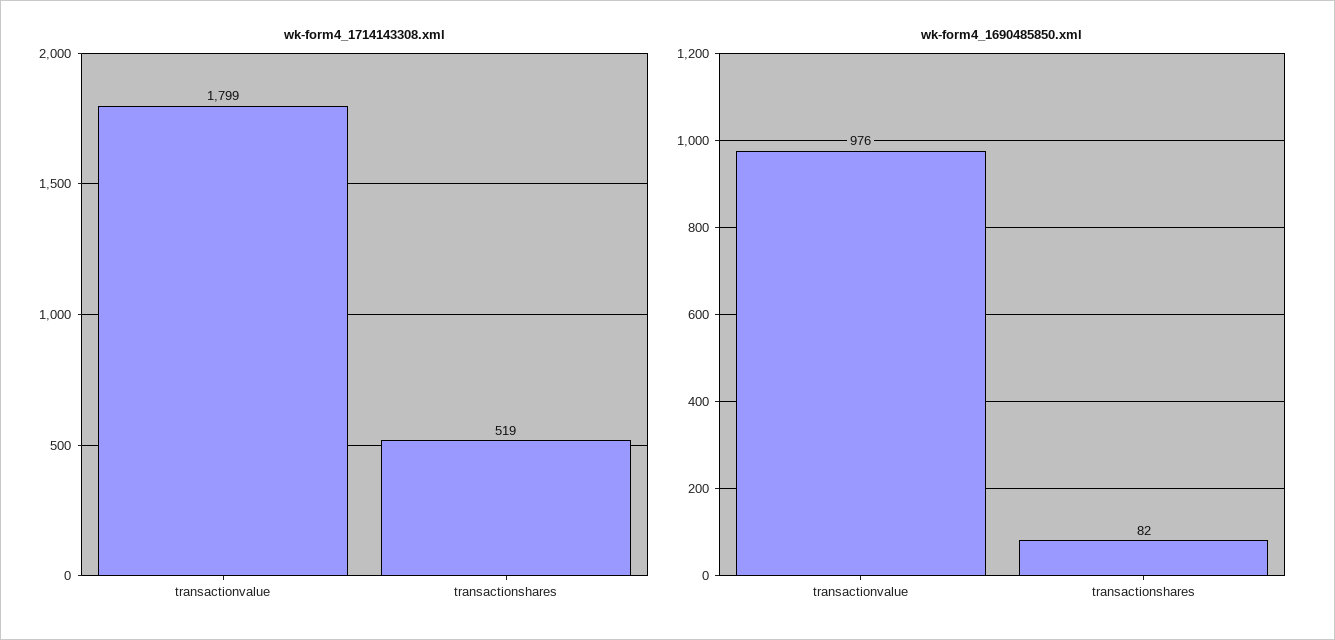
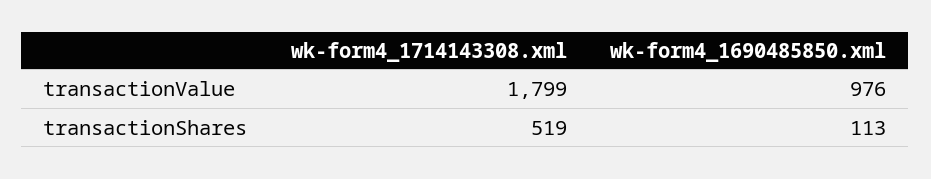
  {
    "wk-form4_1714143308.xml": {
      "transactionvalue": 1799,
      "transactionshares": 519
    },
    "wk-form4_1690485850.xml": {
      "transactionvalue": 976,
-     "transactionshares": 82
+     "transactionshares": 113
    }
  }

